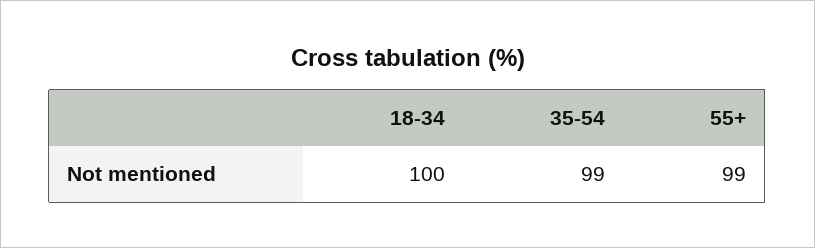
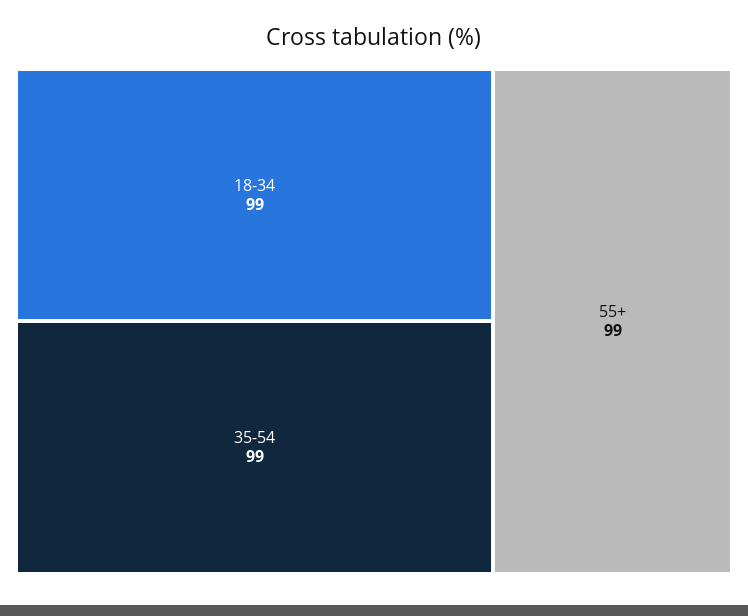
  {
-   "18-34": 100,
+   "18-34": 99,
    "35-54": 99,
    "55+": 99
  }

